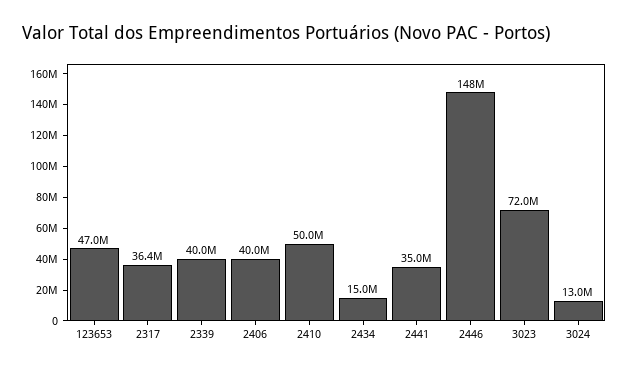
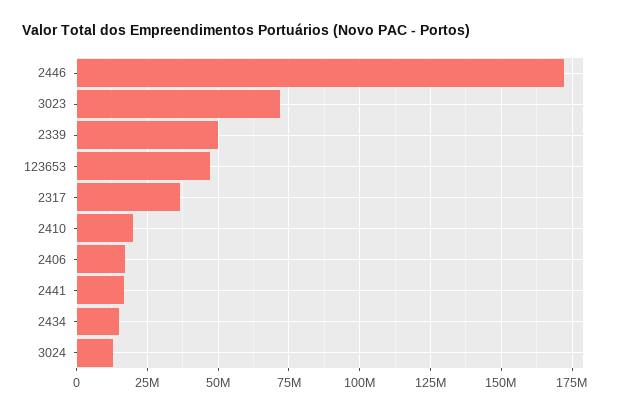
  {
    "123653": 47000000,
    "2317": 36400000,
-   "2339": 40000000,
+   "2339": 50000000,
-   "2406": 40000000,
+   "2406": 17500000,
-   "2410": 50000000,
+   "2410": 20000000,
    "2434": 15000000,
-   "2441": 35000000,
+   "2441": 17500000,
-   "2446": 148000000,
+   "2446": 172500000,
    "3023": 72000000,
    "3024": 13000000
  }

